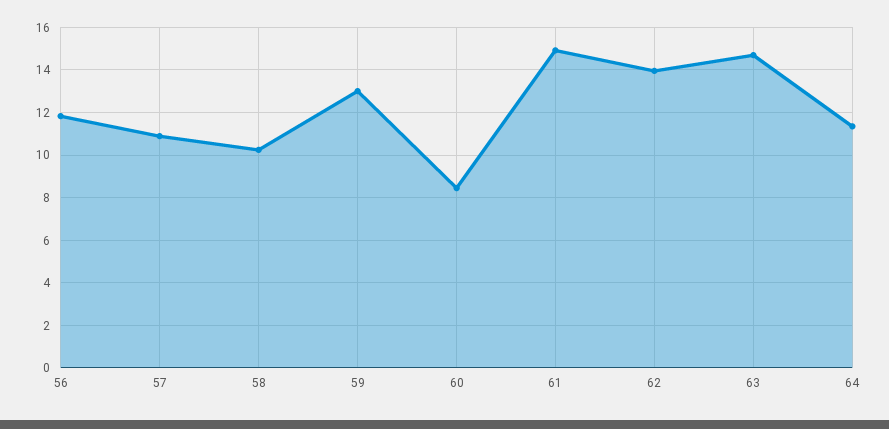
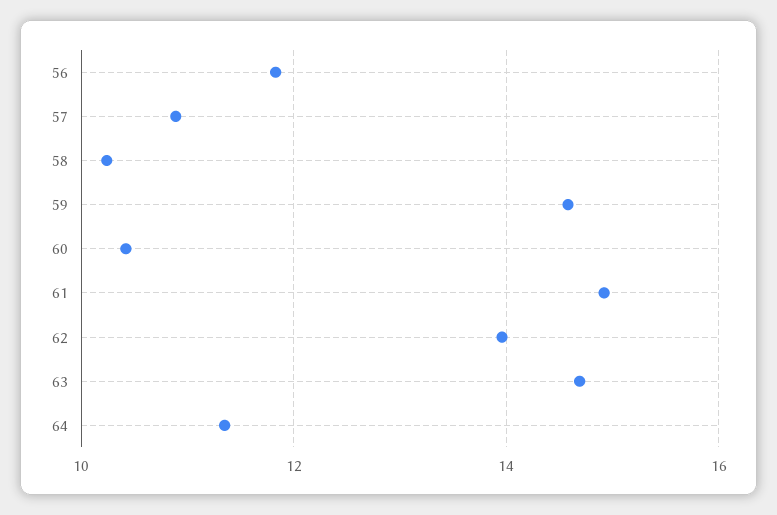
  {
    "56": 11.8,
    "57": 10.8,
    "58": 10.2,
-   "59": 13,
+   "59": 14.6,
-   "60": 8.5,
+   "60": 10.4,
    "61": 15,
    "62": 14,
    "63": 14.6,
    "64": 11.4
  }

